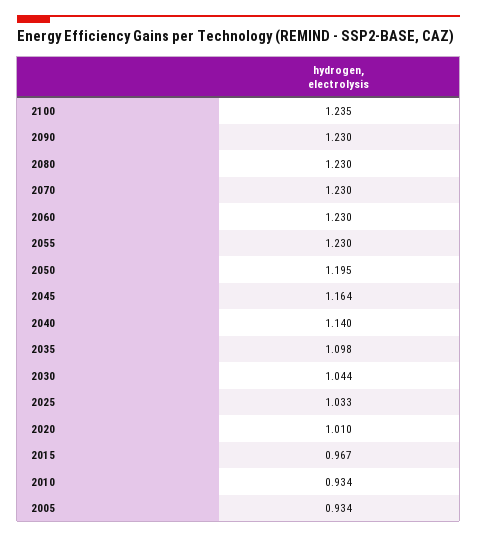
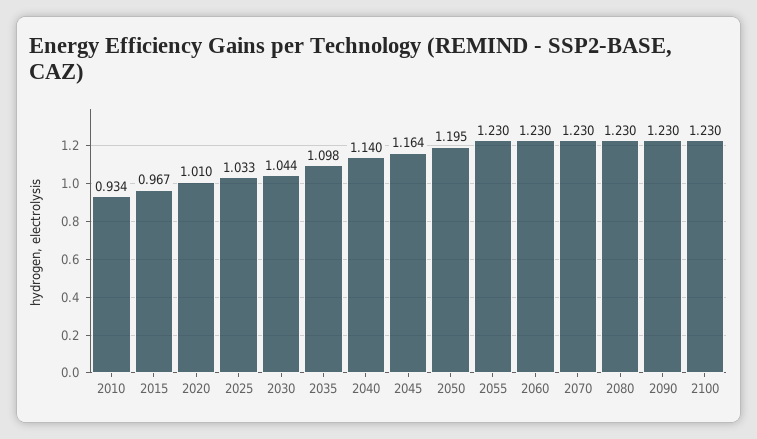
  {
-   "2100": 1.235,
+   "2100": 1.23,
    "2090": 1.23,
    "2080": 1.23,
    "2070": 1.23,
    "2060": 1.23,
    "2055": 1.23,
    "2050": 1.195,
    "2045": 1.164,
    "2040": 1.14,
    "2035": 1.098,
    "2030": 1.044,
    "2025": 1.033,
    "2020": 1.01,
    "2015": 0.967,
-   "2010": 0.934,
+   "2010": 0.934
-   "2005": 0.934
  }

